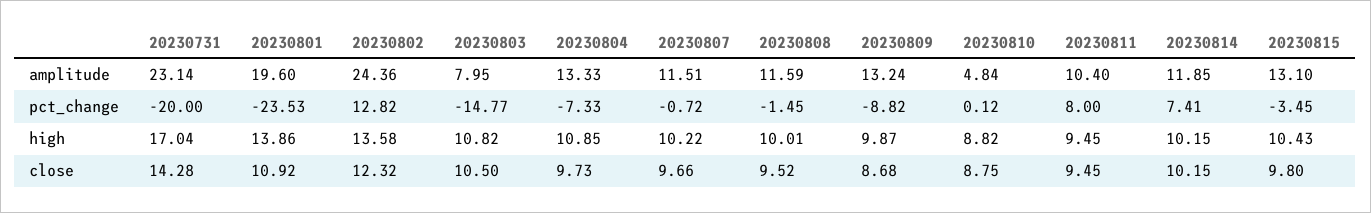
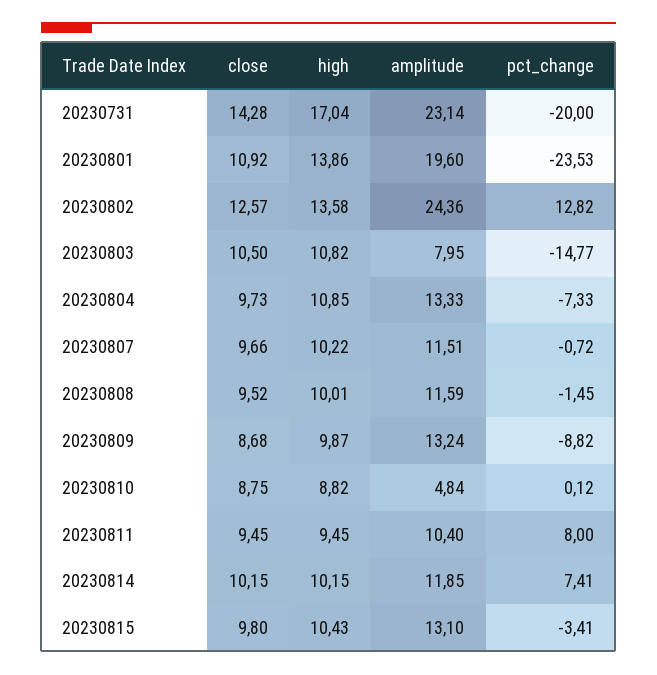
  {
    "20230731": {
      "amplitude": 23.14,
      "pct_change": -20,
      "high": 17.04,
      "close": 14.28
    },
    "20230801": {
      "amplitude": 19.6,
      "pct_change": -23.53,
      "high": 13.86,
      "close": 10.92
    },
    "20230802": {
      "amplitude": 24.36,
      "pct_change": 12.82,
      "high": 13.58,
-     "close": 12.32
+     "close": 12.57
    },
    "20230803": {
      "amplitude": 7.95,
      "pct_change": -14.77,
      "high": 10.82,
      "close": 10.5
    },
    "20230804": {
      "amplitude": 13.33,
      "pct_change": -7.33,
      "high": 10.85,
      "close": 9.73
    },
    "20230807": {
      "amplitude": 11.51,
      "pct_change": -0.72,
      "high": 10.22,
      "close": 9.66
    },
    "20230808": {
      "amplitude": 11.59,
      "pct_change": -1.45,
      "high": 10.01,
      "close": 9.52
    },
    "20230809": {
      "amplitude": 13.24,
      "pct_change": -8.82,
      "high": 9.87,
      "close": 8.68
    },
    "20230810": {
      "amplitude": 4.84,
      "pct_change": 0.12,
      "high": 8.82,
      "close": 8.75
    },
    "20230811": {
      "amplitude": 10.4,
      "pct_change": 8,
      "high": 9.45,
      "close": 9.45
    },
    "20230814": {
      "amplitude": 11.85,
      "pct_change": 7.41,
      "high": 10.15,
      "close": 10.15
    },
    "20230815": {
      "amplitude": 13.1,
-     "pct_change": -3.45,
+     "pct_change": -3.41,
      "high": 10.43,
      "close": 9.8
    }
  }

